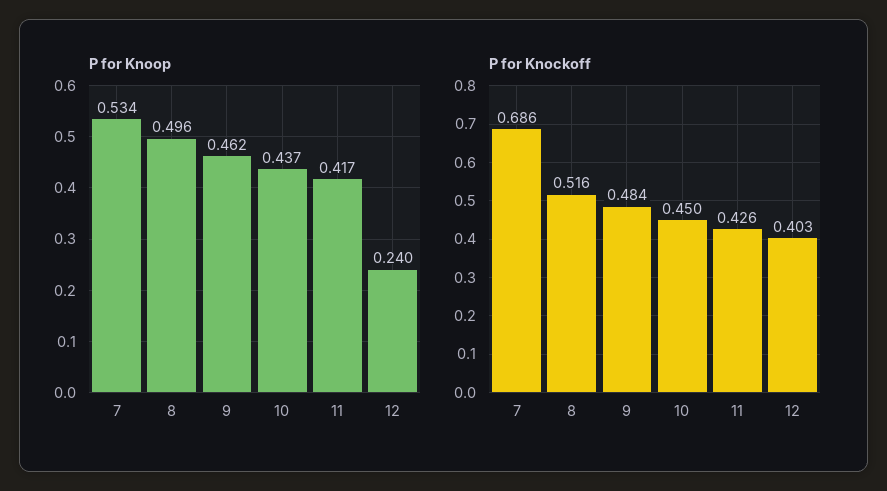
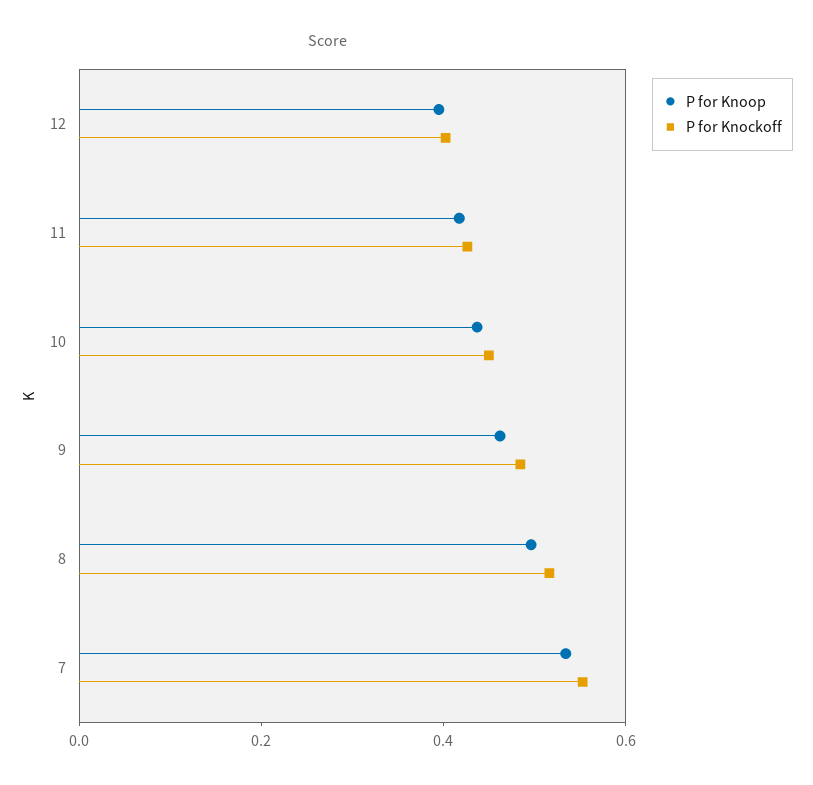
  {
    "P for Knoop": {
      "7": 0.534,
      "8": 0.496,
      "9": 0.462,
      "10": 0.437,
      "11": 0.417,
-     "12": 0.24
+     "12": 0.4
    },
    "P for Knockoff": {
-     "7": 0.686,
+     "7": 0.55,
      "8": 0.516,
      "9": 0.484,
      "10": 0.45,
      "11": 0.426,
      "12": 0.403
    }
  }

